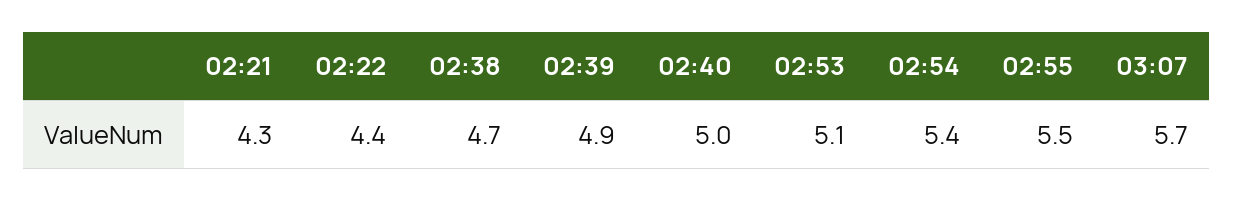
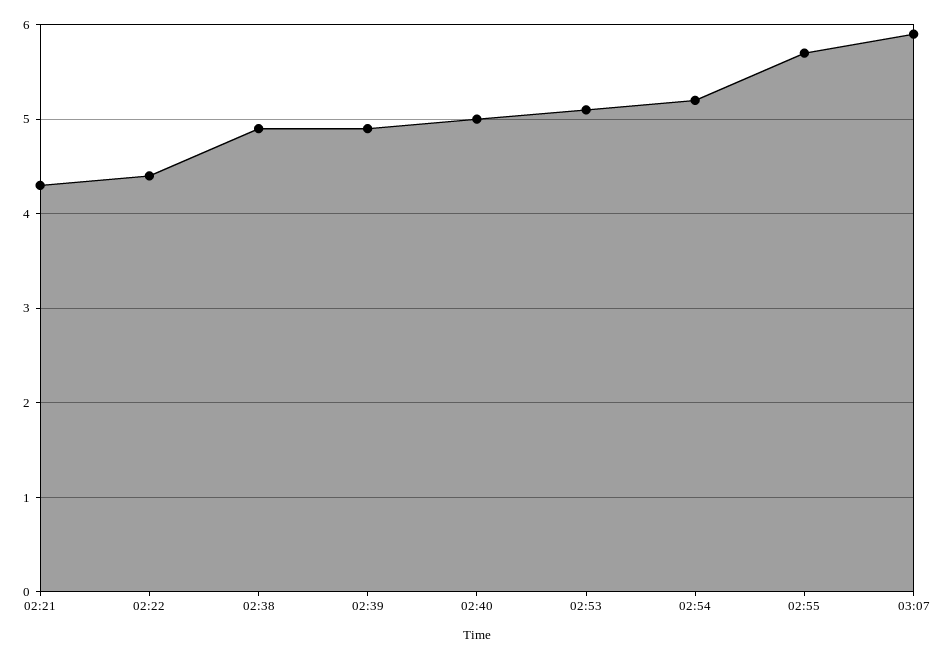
  {
    "02:21": 4.3,
    "02:22": 4.4,
-   "02:38": 4.7,
+   "02:38": 4.9,
    "02:39": 4.9,
    "02:40": 5,
    "02:53": 5.1,
-   "02:54": 5.4,
+   "02:54": 5.2,
-   "02:55": 5.5,
+   "02:55": 5.7,
-   "03:07": 5.7
+   "03:07": 5.9
  }

